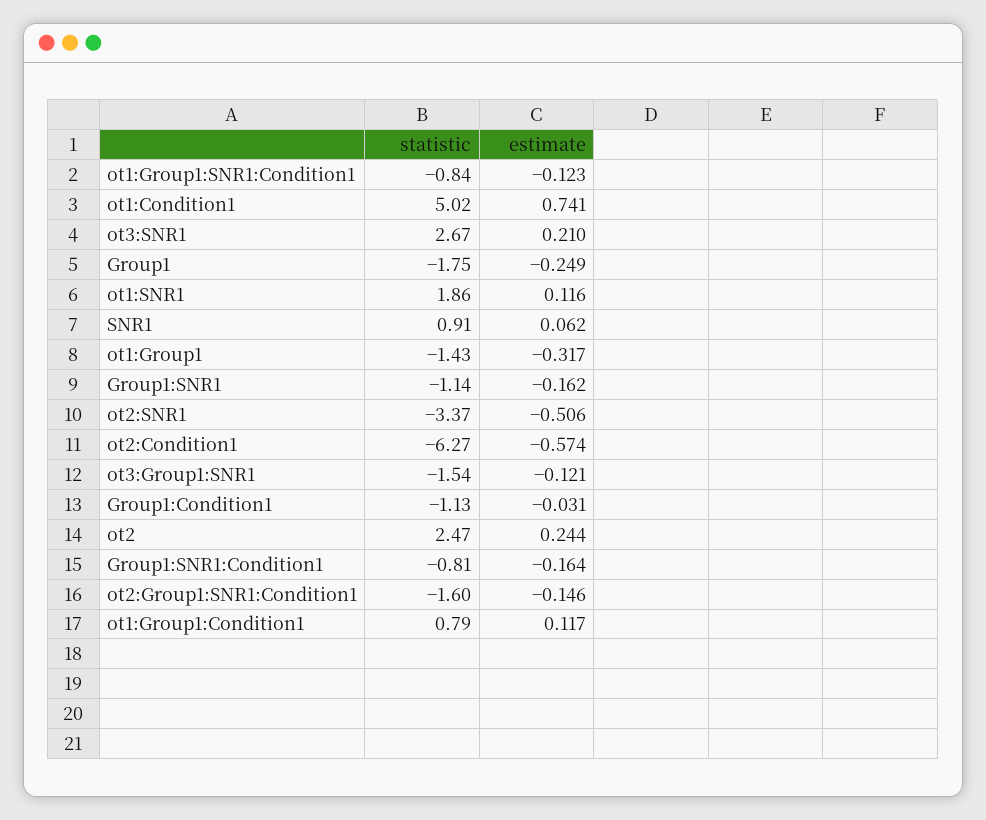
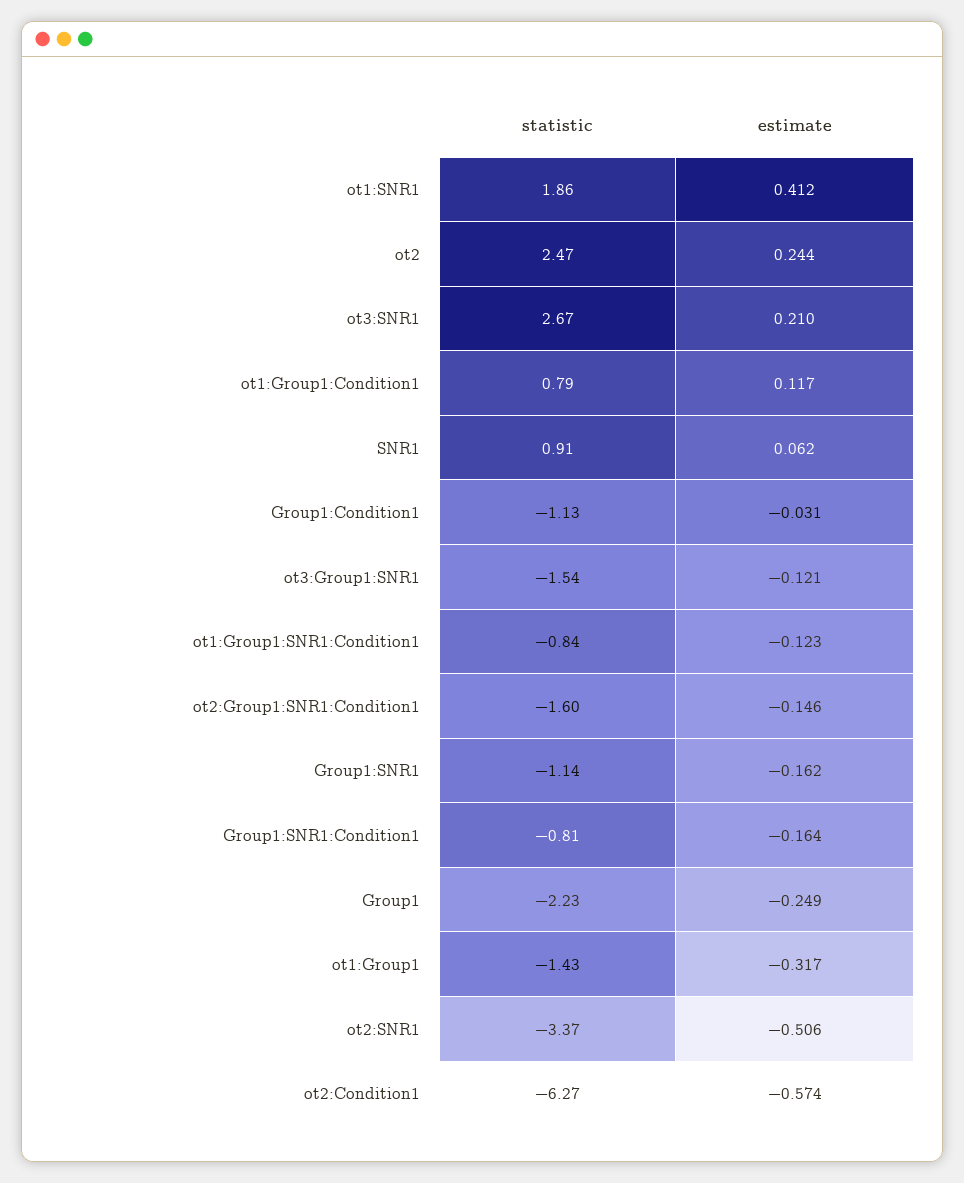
  {
    "statistic": {
      "ot1:Group1:SNR1:Condition1": -0.84,
-     "ot1:Condition1": 5.02,
      "ot3:SNR1": 2.67,
-     "Group1": -1.75,
+     "Group1": -2.23,
      "ot1:SNR1": 1.86,
      "SNR1": 0.91,
      "ot1:Group1": -1.43,
      "Group1:SNR1": -1.14,
      "ot2:SNR1": -3.37,
      "ot2:Condition1": -6.27,
      "ot3:Group1:SNR1": -1.54,
      "Group1:Condition1": -1.13,
      "ot2": 2.47,
      "Group1:SNR1:Condition1": -0.81,
      "ot2:Group1:SNR1:Condition1": -1.6,
      "ot1:Group1:Condition1": 0.79
    },
    "estimate": {
      "ot1:Group1:SNR1:Condition1": -0.123,
-     "ot1:Condition1": 0.741,
      "ot3:SNR1": 0.21,
      "Group1": -0.249,
-     "ot1:SNR1": 0.116,
+     "ot1:SNR1": 0.412,
      "SNR1": 0.062,
      "ot1:Group1": -0.317,
      "Group1:SNR1": -0.162,
      "ot2:SNR1": -0.506,
      "ot2:Condition1": -0.574,
      "ot3:Group1:SNR1": -0.121,
      "Group1:Condition1": -0.031,
      "ot2": 0.244,
      "Group1:SNR1:Condition1": -0.164,
      "ot2:Group1:SNR1:Condition1": -0.146,
      "ot1:Group1:Condition1": 0.117
    }
  }

